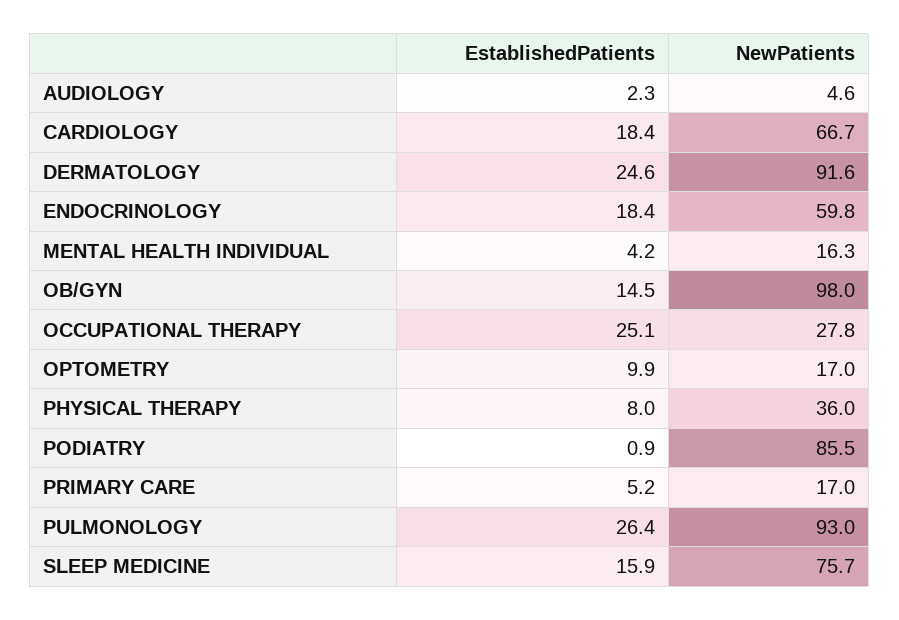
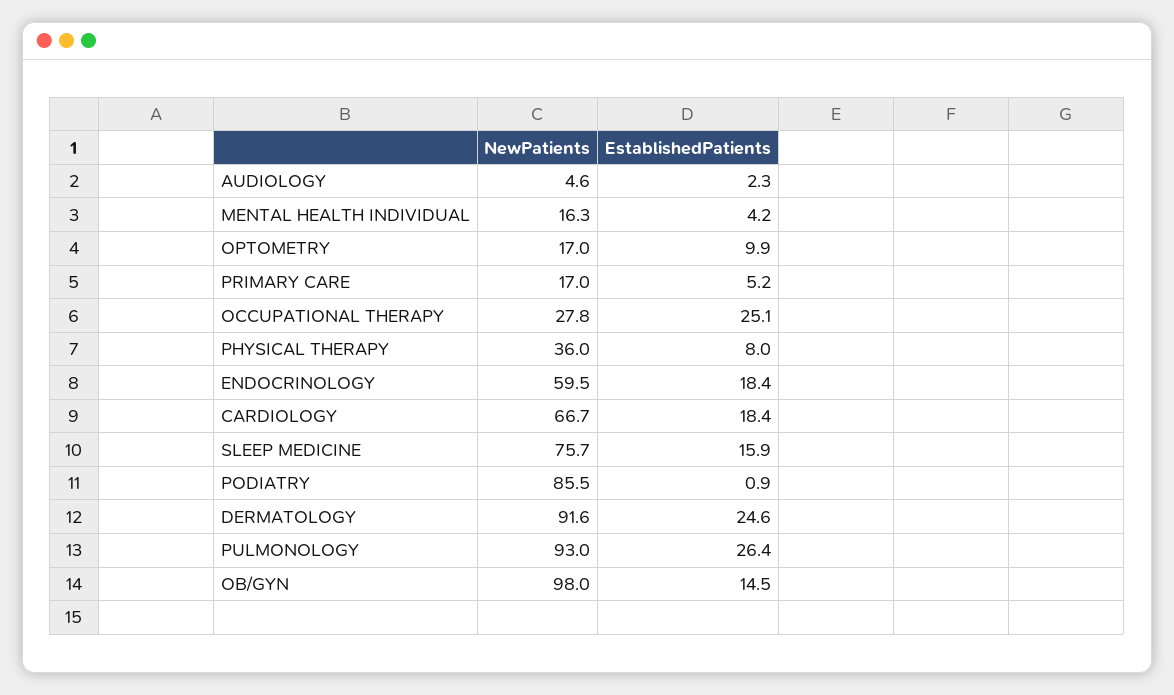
  {
    "EstablishedPatients": {
      "AUDIOLOGY": 2.3,
      "CARDIOLOGY": 18.4,
      "DERMATOLOGY": 24.6,
      "ENDOCRINOLOGY": 18.4,
      "MENTAL HEALTH INDIVIDUAL": 4.2,
      "OB/GYN": 14.5,
      "OCCUPATIONAL THERAPY": 25.1,
      "OPTOMETRY": 9.9,
      "PHYSICAL THERAPY": 8,
      "PODIATRY": 0.9,
      "PRIMARY CARE": 5.2,
      "PULMONOLOGY": 26.4,
      "SLEEP MEDICINE": 15.9
    },
    "NewPatients": {
      "AUDIOLOGY": 4.6,
      "CARDIOLOGY": 66.7,
      "DERMATOLOGY": 91.6,
-     "ENDOCRINOLOGY": 59.8,
+     "ENDOCRINOLOGY": 59.5,
      "MENTAL HEALTH INDIVIDUAL": 16.3,
      "OB/GYN": 98,
      "OCCUPATIONAL THERAPY": 27.8,
      "OPTOMETRY": 17,
      "PHYSICAL THERAPY": 36,
      "PODIATRY": 85.5,
      "PRIMARY CARE": 17,
      "PULMONOLOGY": 93,
      "SLEEP MEDICINE": 75.7
    }
  }

